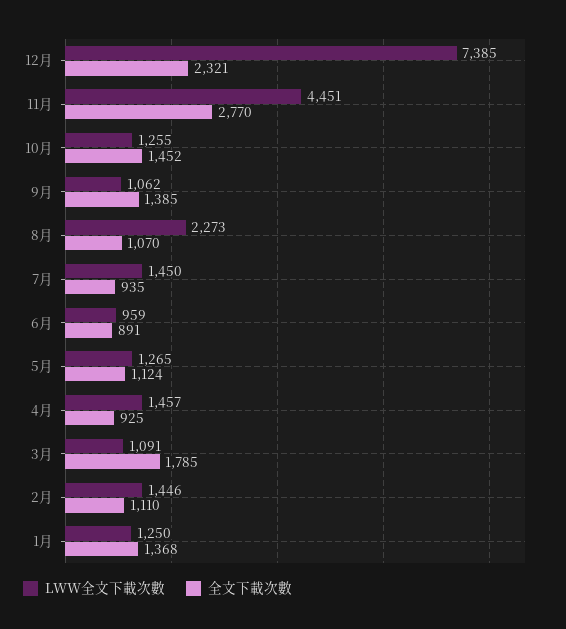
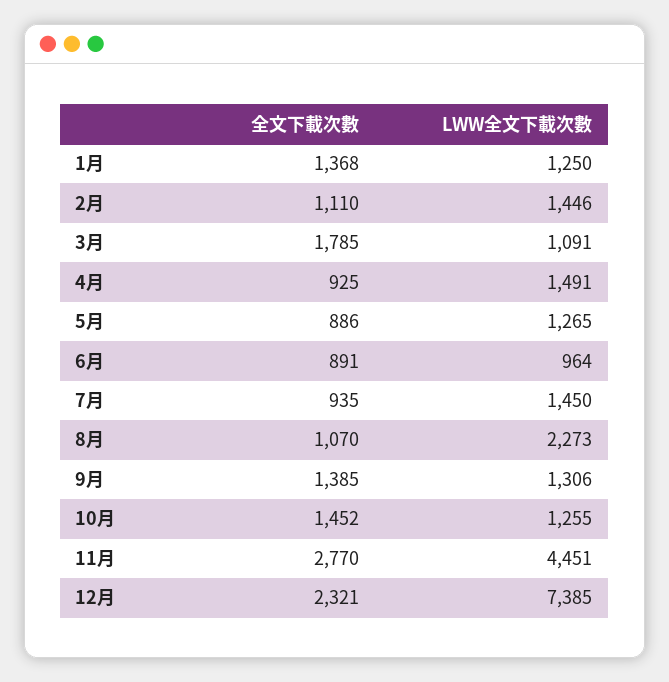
  {
    "LWW全文下載次數": {
      "12月": 7385,
      "11月": 4451,
      "10月": 1255,
-     "9月": 1062,
+     "9月": 1306,
      "8月": 2273,
      "7月": 1450,
-     "6月": 959,
+     "6月": 964,
      "5月": 1265,
-     "4月": 1457,
+     "4月": 1491,
      "3月": 1091,
      "2月": 1446,
      "1月": 1250
    },
    "全文下載次數": {
      "12月": 2321,
      "11月": 2770,
      "10月": 1452,
      "9月": 1385,
      "8月": 1070,
      "7月": 935,
      "6月": 891,
-     "5月": 1124,
+     "5月": 886,
      "4月": 925,
      "3月": 1785,
      "2月": 1110,
      "1月": 1368
    }
  }

